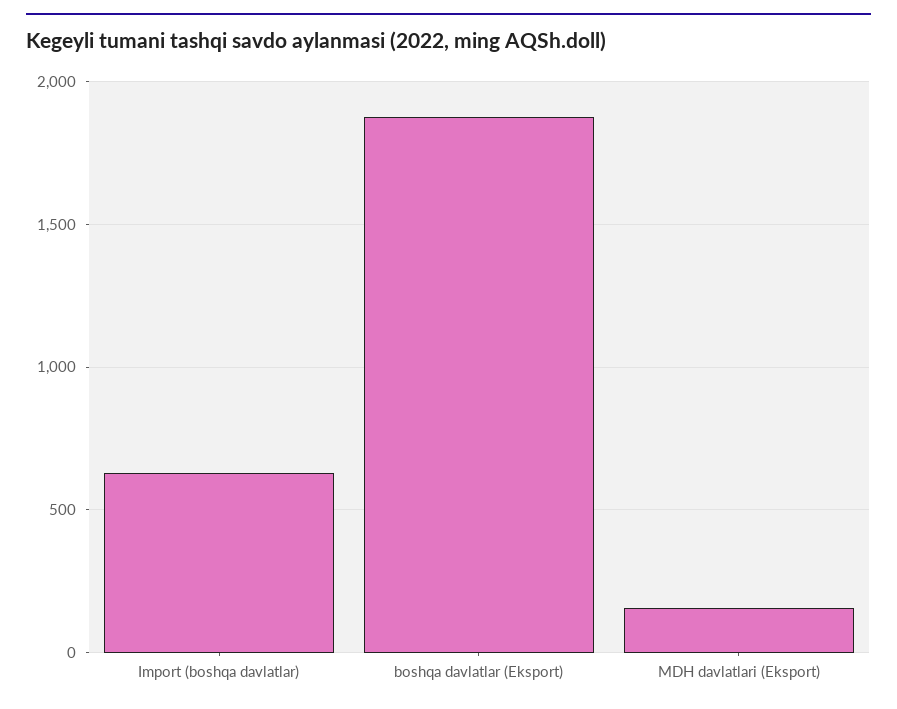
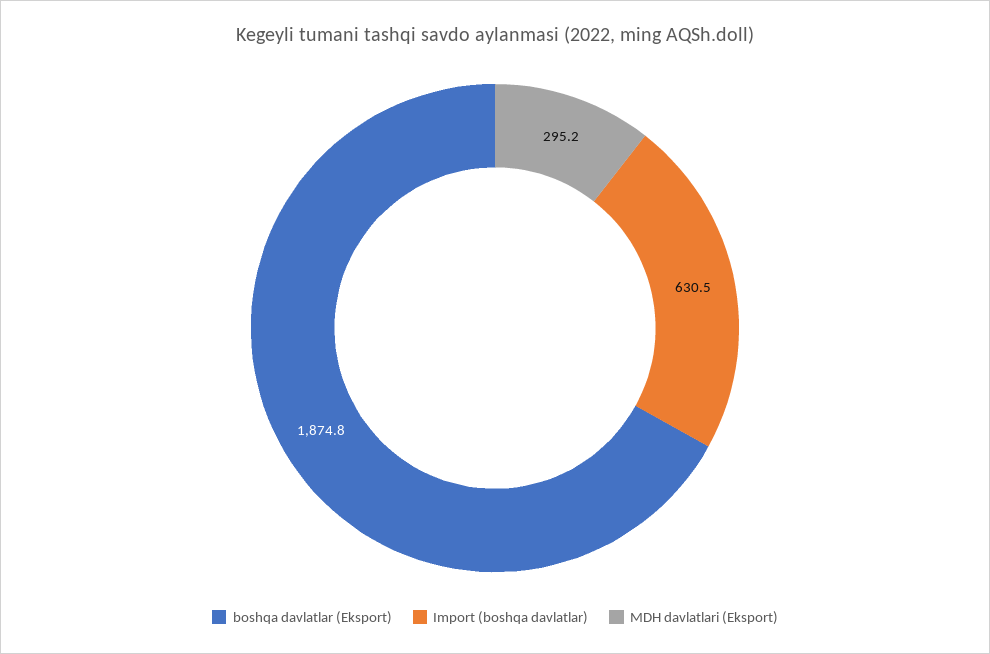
  {
    "Import (boshqa davlatlar)": 630.5,
    "boshqa davlatlar (Eksport)": 1874.8,
-   "MDH davlatlari (Eksport)": 150
+   "MDH davlatlari (Eksport)": 295.2
  }

